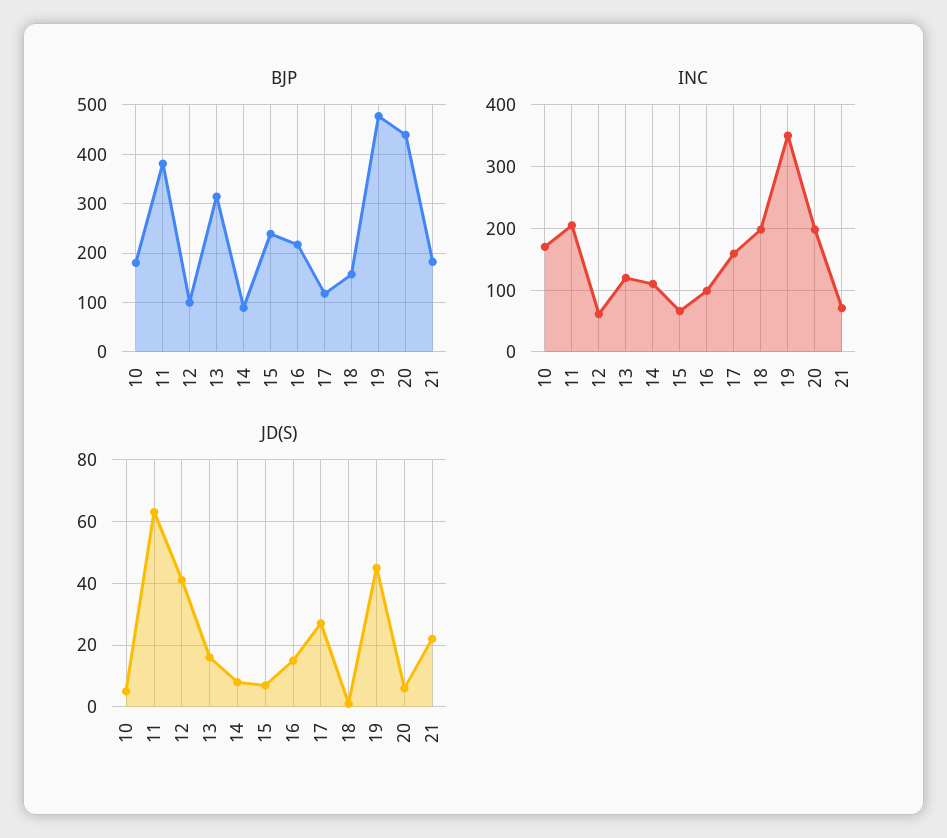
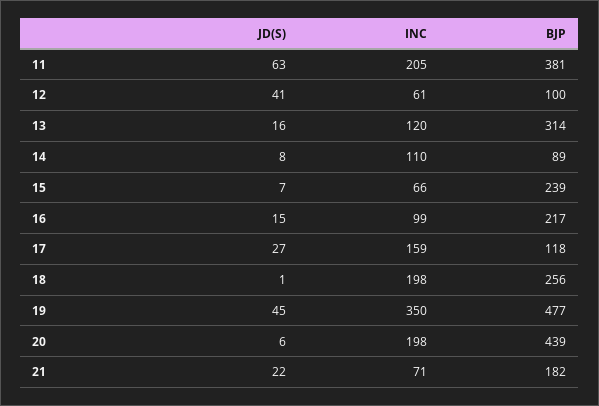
  {
    "BJP": {
-     "10": 180,
      "11": 381,
      "12": 100,
      "13": 314,
      "14": 89,
      "15": 239,
      "16": 217,
      "17": 118,
-     "18": 160,
+     "18": 256,
      "19": 477,
      "20": 439,
      "21": 182
    },
    "INC": {
-     "10": 170,
      "11": 205,
      "12": 61,
      "13": 120,
      "14": 110,
      "15": 66,
      "16": 99,
      "17": 159,
      "18": 198,
      "19": 350,
      "20": 198,
      "21": 71
    },
    "JD(S)": {
-     "10": 5,
      "11": 63,
      "12": 41,
      "13": 16,
      "14": 8,
      "15": 7,
      "16": 15,
      "17": 27,
      "18": 1,
      "19": 45,
      "20": 6,
      "21": 22
    }
  }

